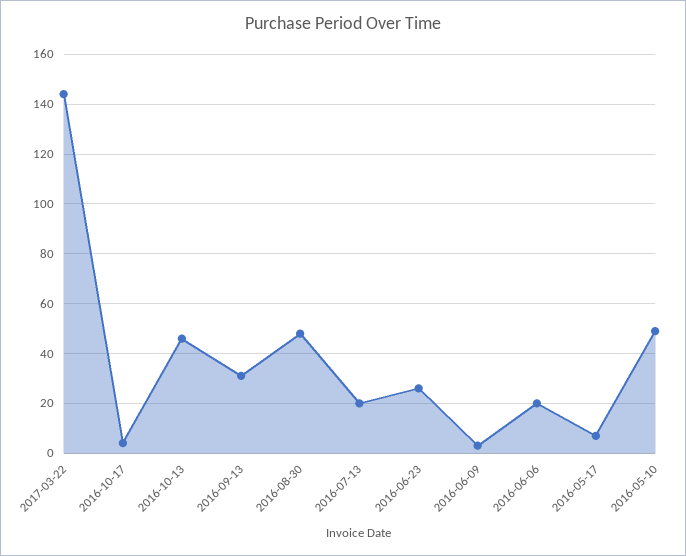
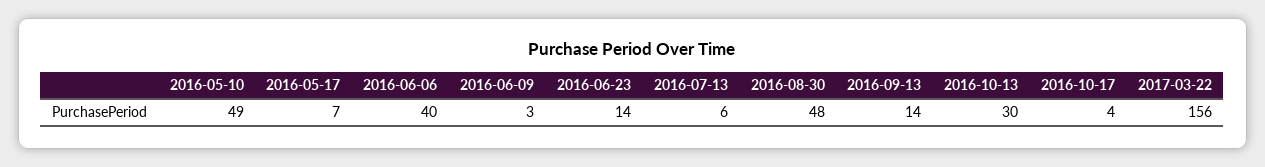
  {
-   "2017-03-22": 145,
+   "2017-03-22": 156,
    "2016-10-17": 4,
-   "2016-10-13": 45,
+   "2016-10-13": 30,
-   "2016-09-13": 30,
+   "2016-09-13": 14,
    "2016-08-30": 48,
-   "2016-07-13": 20,
+   "2016-07-13": 6,
-   "2016-06-23": 25,
+   "2016-06-23": 14,
    "2016-06-09": 3,
-   "2016-06-06": 20,
+   "2016-06-06": 40,
    "2016-05-17": 7,
    "2016-05-10": 49
  }

